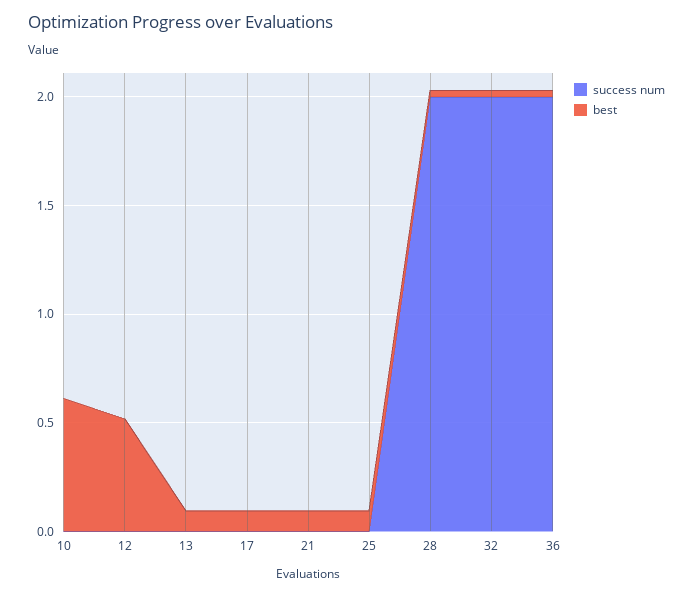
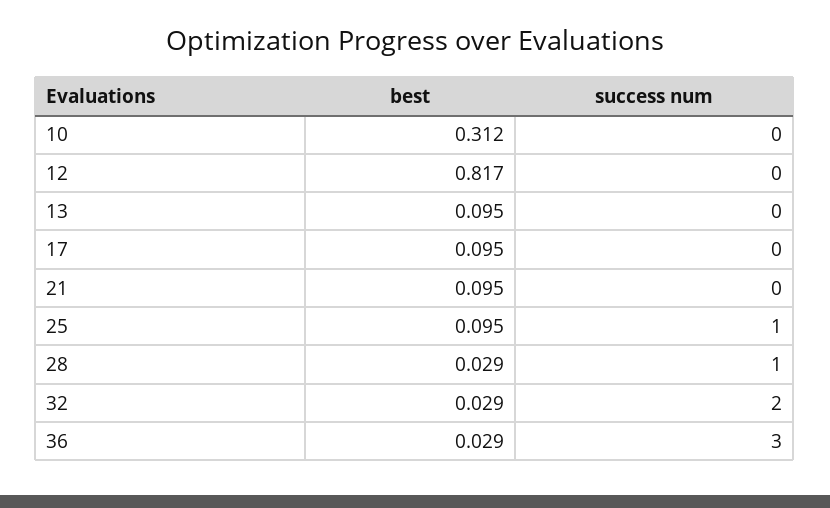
  {
    "success num": {
      "10": 0,
      "12": 0,
      "13": 0,
      "17": 0,
      "21": 0,
-     "25": 0,
+     "25": 1,
-     "28": 2,
+     "28": 1,
      "32": 2,
-     "36": 2
+     "36": 3
    },
    "best": {
-     "10": 0.6,
+     "10": 0.312,
-     "12": 0.5,
+     "12": 0.817,
      "13": 0.095,
      "17": 0.095,
      "21": 0.095,
      "25": 0.095,
      "28": 0.029,
      "32": 0.029,
      "36": 0.029
    }
  }

